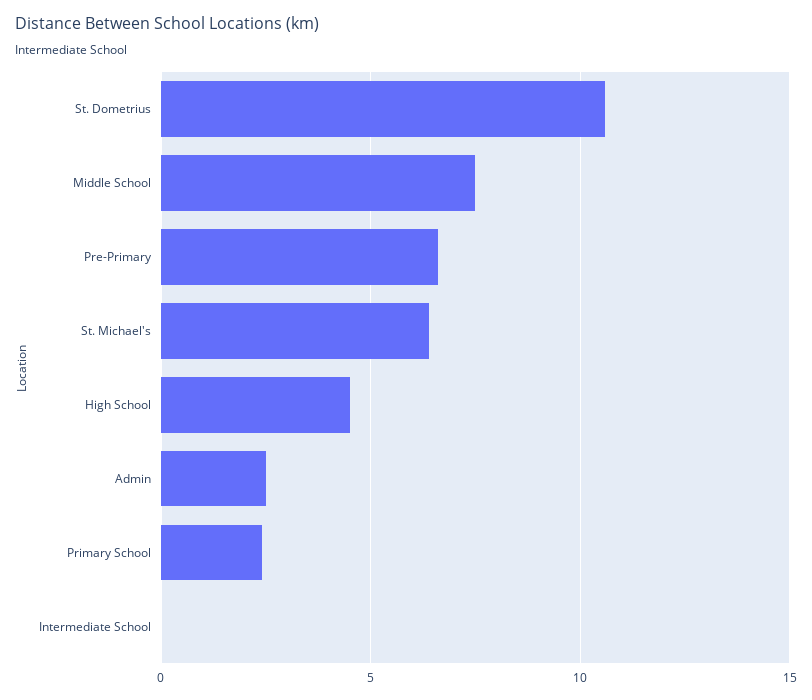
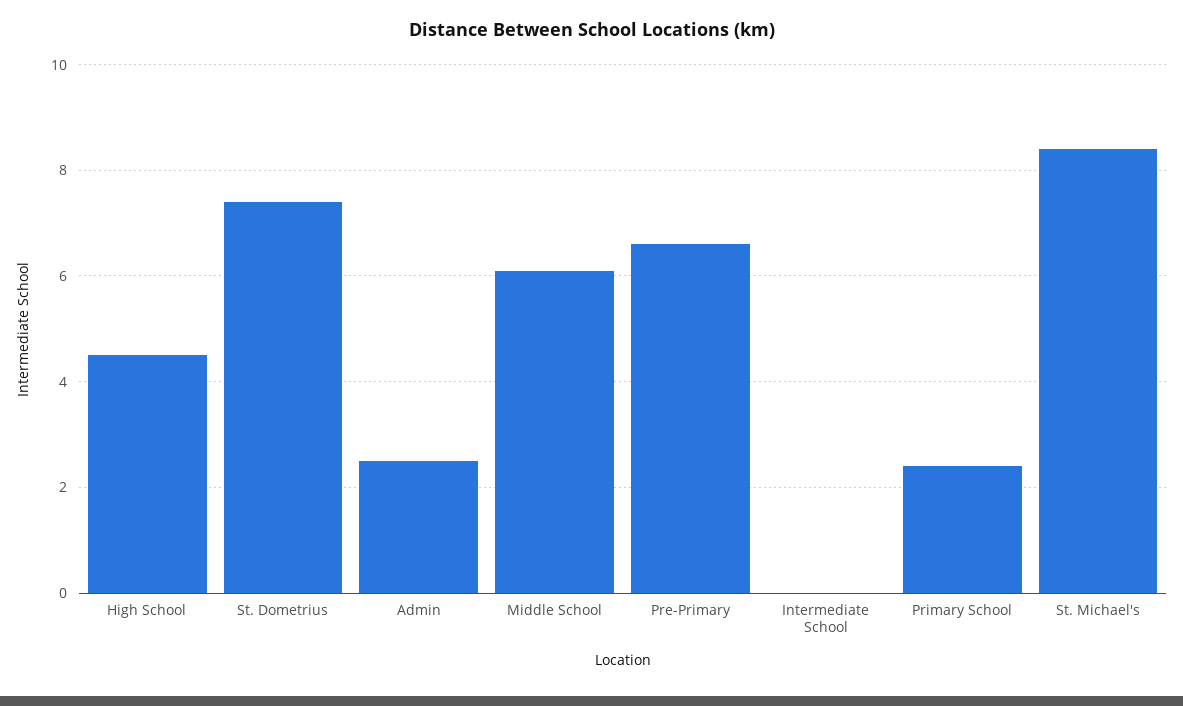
  {
-   "St. Dometrius": 10.5,
+   "St. Dometrius": 7.5,
-   "Middle School": 7.5,
+   "Middle School": 6,
    "Pre-Primary": 6.5,
-   "St. Michael's": 6.5,
+   "St. Michael's": 8.5,
    "High School": 4.5,
    "Admin": 2.5,
    "Primary School": 2.5,
    "Intermediate School": 0
  }

